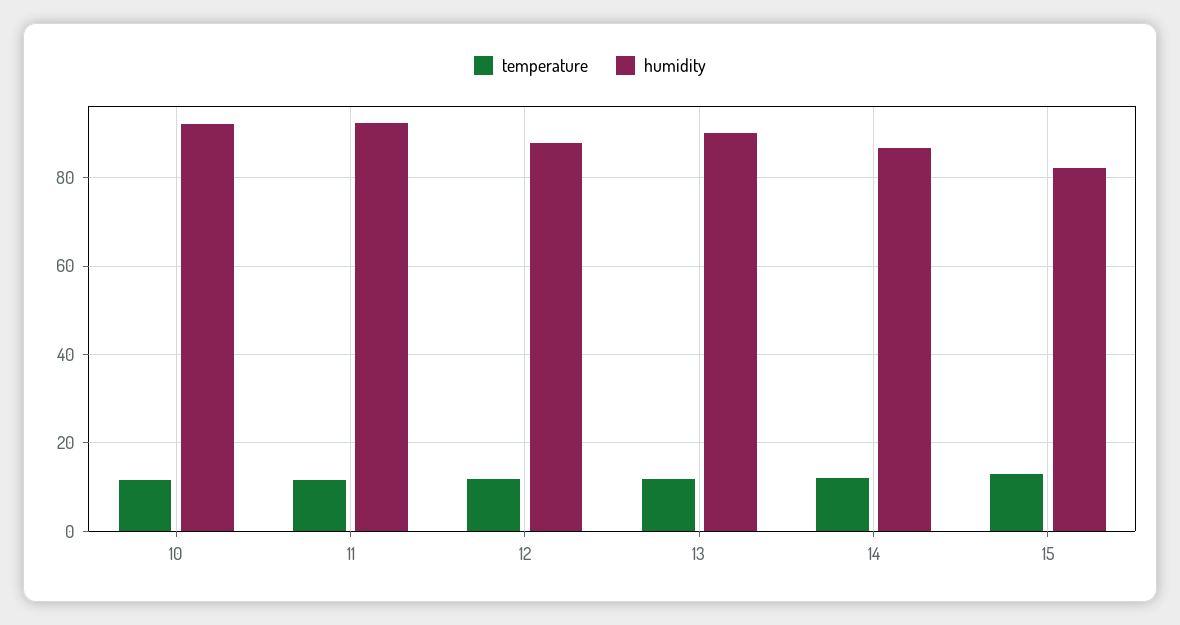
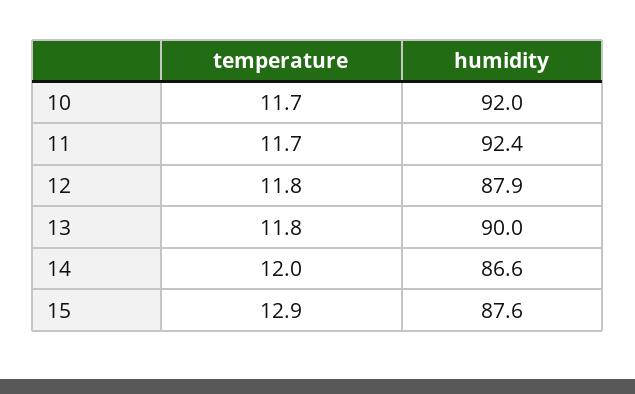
  {
    "temperature": {
      "10": 11.7,
      "11": 11.7,
      "12": 11.8,
      "13": 11.8,
      "14": 12,
      "15": 12.9
    },
    "humidity": {
      "10": 92,
      "11": 92.4,
      "12": 87.9,
      "13": 90,
      "14": 86.6,
-     "15": 82
+     "15": 87.6
    }
  }

